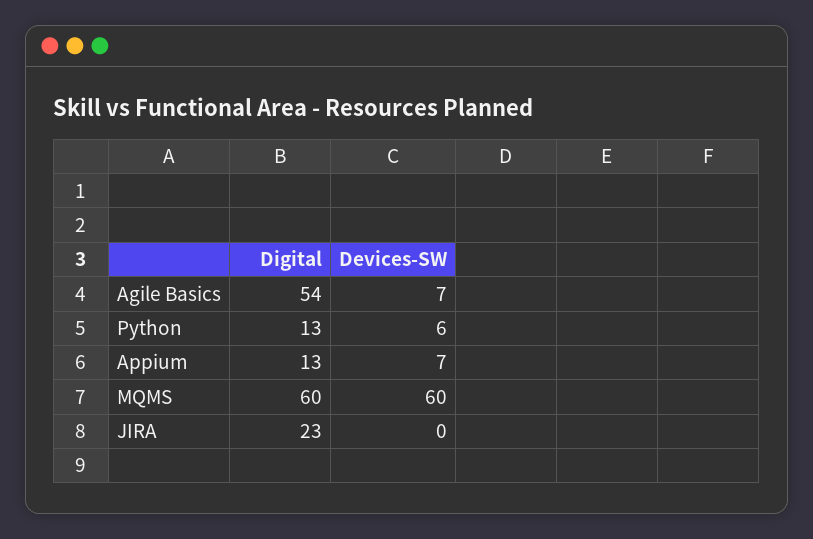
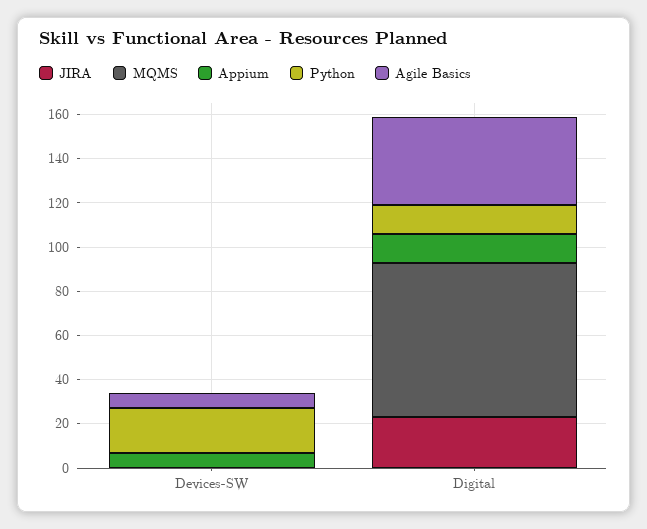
  {
    "Agile Basics": {
-     "Digital": 54,
+     "Digital": 40,
      "Devices-SW": 7
    },
    "Python": {
      "Digital": 13,
-     "Devices-SW": 6
+     "Devices-SW": 20
    },
    "Appium": {
      "Digital": 13,
      "Devices-SW": 7
    },
    "MQMS": {
-     "Digital": 60,
+     "Digital": 70,
-     "Devices-SW": 60
+     "Devices-SW": 0
    },
    "JIRA": {
      "Digital": 23,
      "Devices-SW": 0
    }
  }

